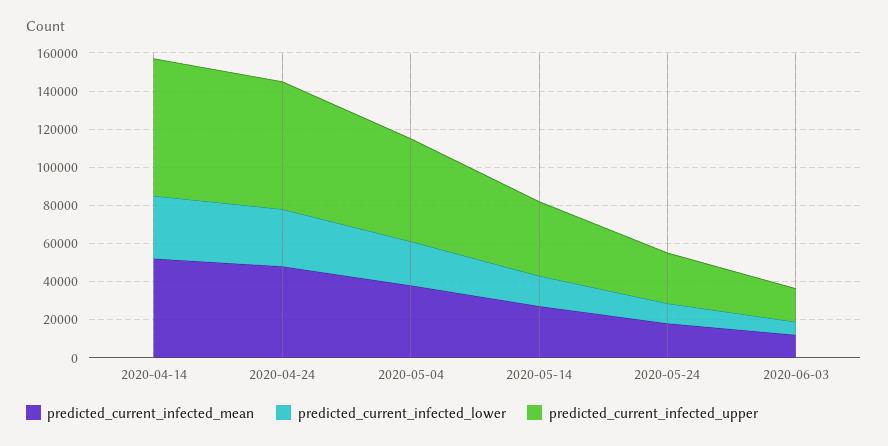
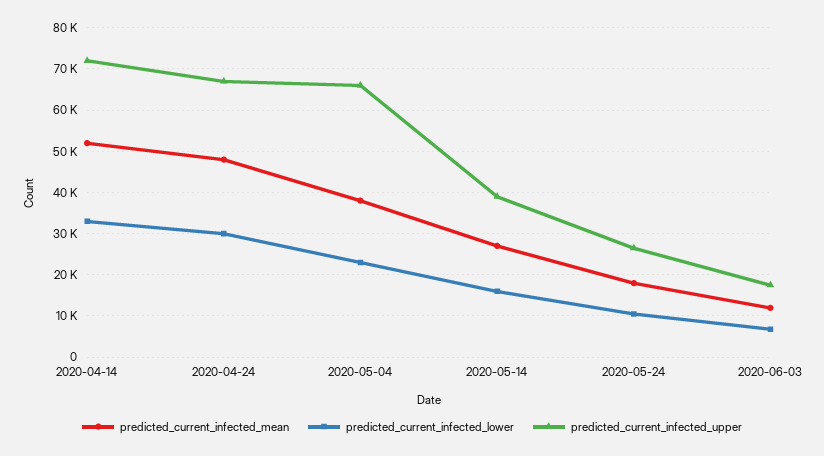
  {
    "predicted_current_infected_mean": {
      "2020-04-14": 52000,
      "2020-04-24": 48000,
      "2020-05-04": 38000,
      "2020-05-14": 28000,
      "2020-05-24": 18000,
      "2020-06-03": 12000
    },
    "predicted_current_infected_lower": {
      "2020-04-14": 34000,
      "2020-04-24": 30000,
      "2020-05-04": 24000,
      "2020-05-14": 16000,
      "2020-05-24": 10000,
      "2020-06-03": 6000
    },
    "predicted_current_infected_upper": {
      "2020-04-14": 72000,
      "2020-04-24": 68000,
-     "2020-05-04": 55000,
+     "2020-05-04": 66000,
      "2020-05-14": 40000,
      "2020-05-24": 26000,
      "2020-06-03": 18000
    }
  }

